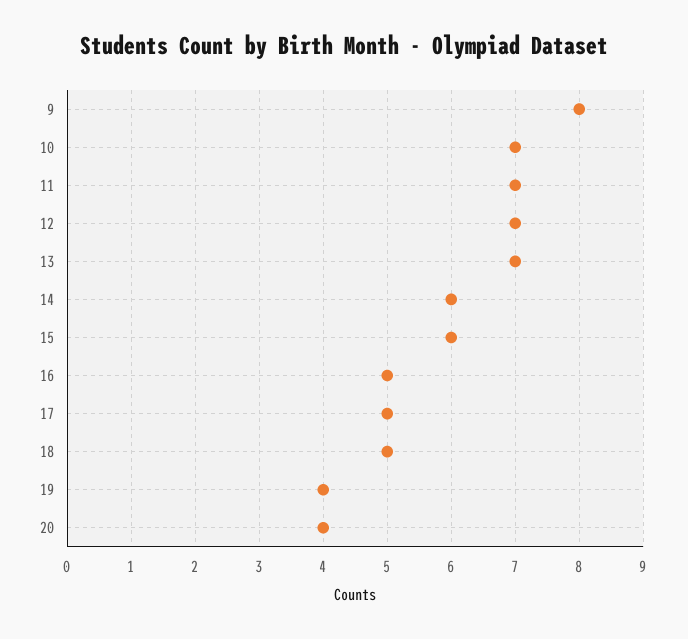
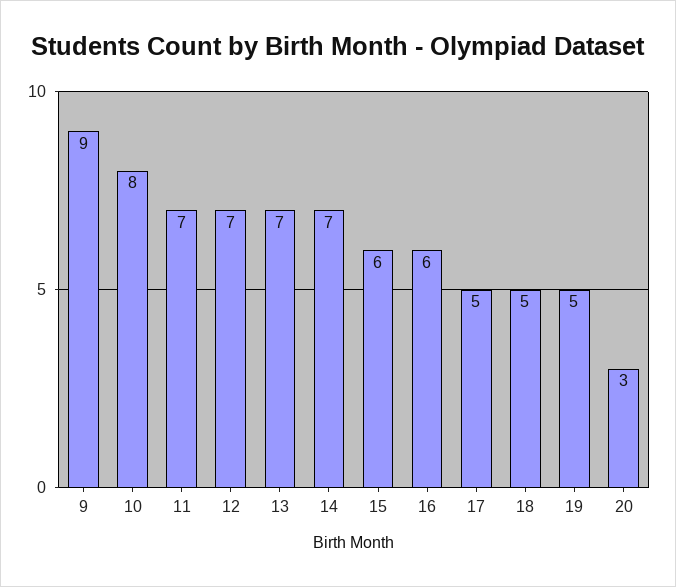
  {
-   "9": 8,
+   "9": 9,
-   "10": 7,
+   "10": 8,
    "11": 7,
    "12": 7,
    "13": 7,
-   "14": 6,
+   "14": 7,
    "15": 6,
-   "16": 5,
+   "16": 6,
    "17": 5,
    "18": 5,
-   "19": 4,
+   "19": 5,
-   "20": 4
+   "20": 3
  }

